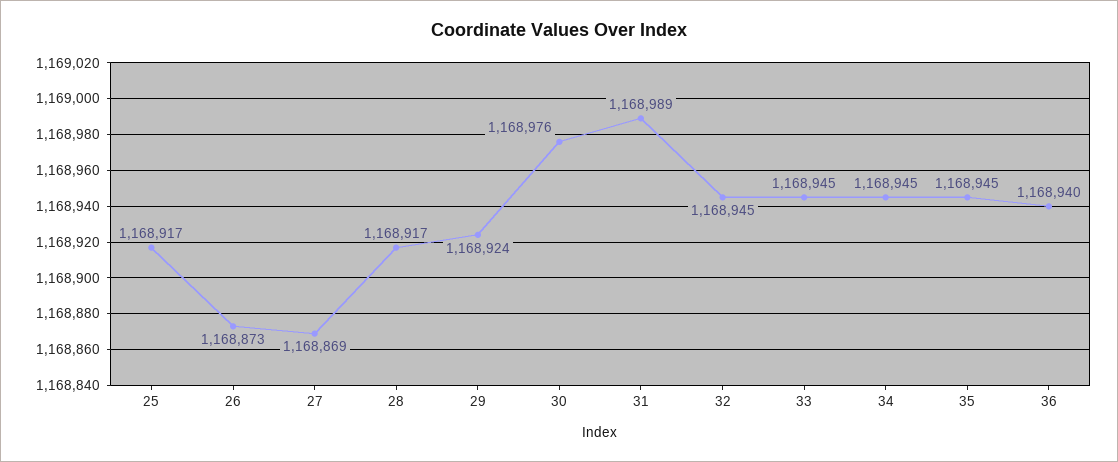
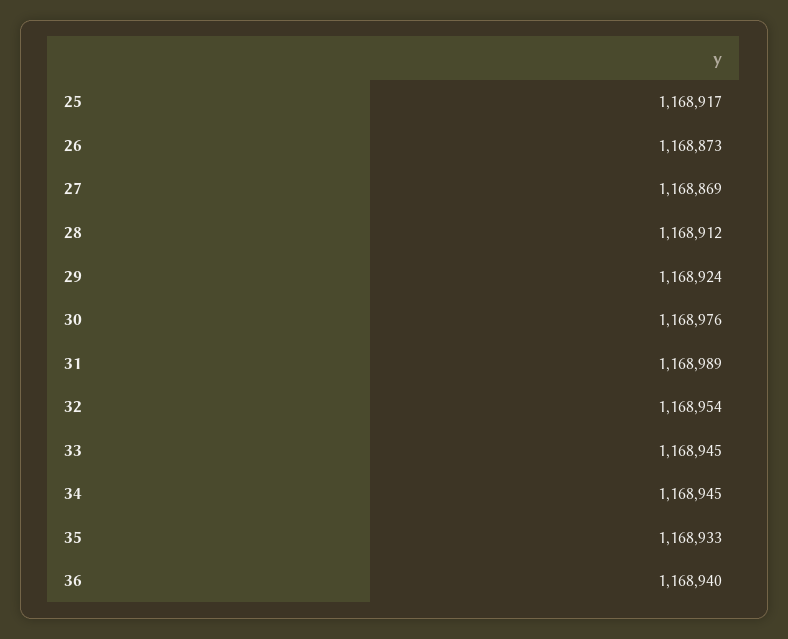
  {
    "25": 1168917,
    "26": 1168873,
    "27": 1168869,
-   "28": 1168917,
+   "28": 1168912,
    "29": 1168924,
    "30": 1168976,
    "31": 1168989,
-   "32": 1168945,
+   "32": 1168954,
    "33": 1168945,
    "34": 1168945,
-   "35": 1168945,
+   "35": 1168933,
    "36": 1168940
  }

